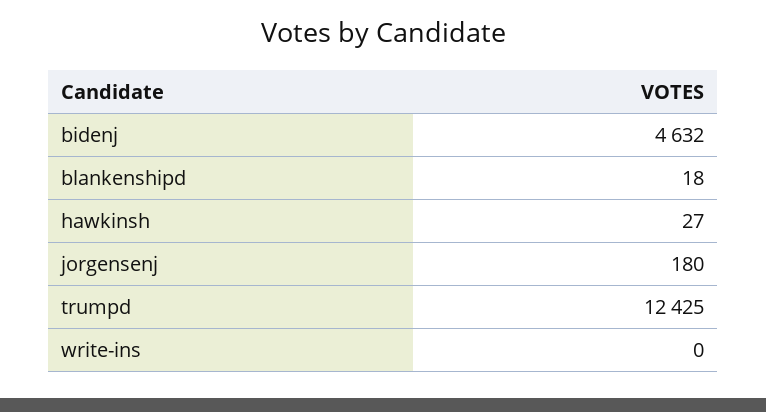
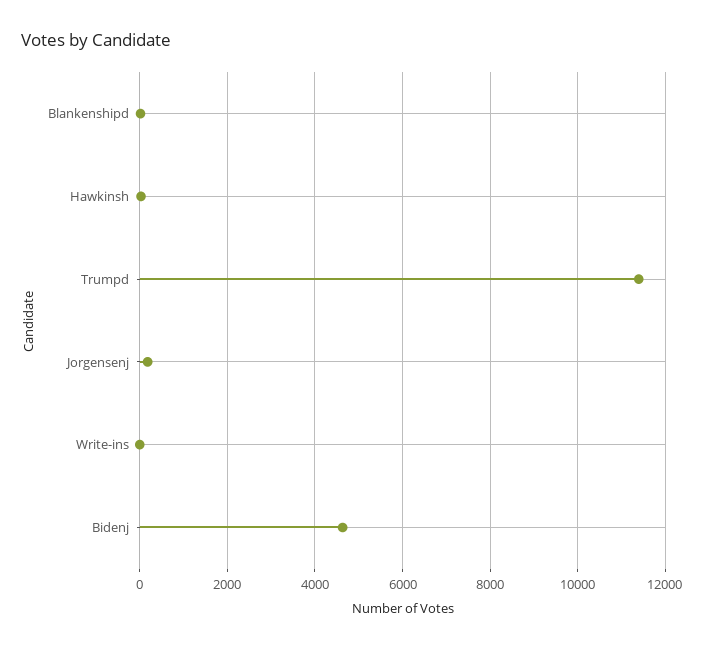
  {
    "bidenj": 4632,
    "blankenshipd": 18,
    "hawkinsh": 27,
    "jorgensenj": 180,
-   "trumpd": 12425,
+   "trumpd": 11400,
    "write-ins": 0
  }

